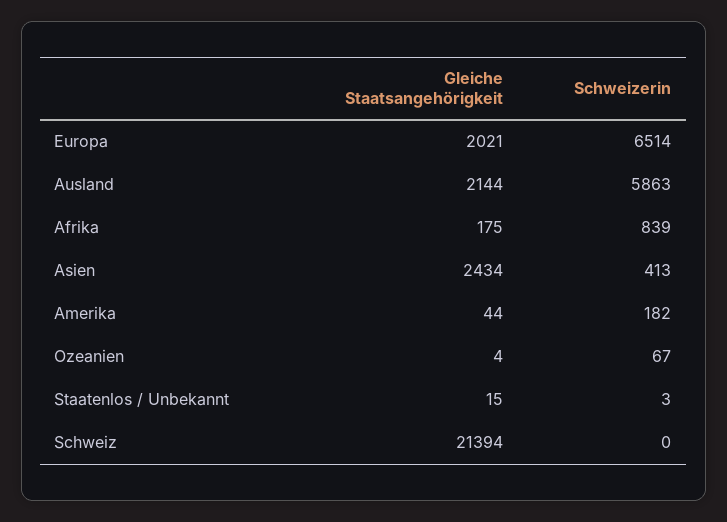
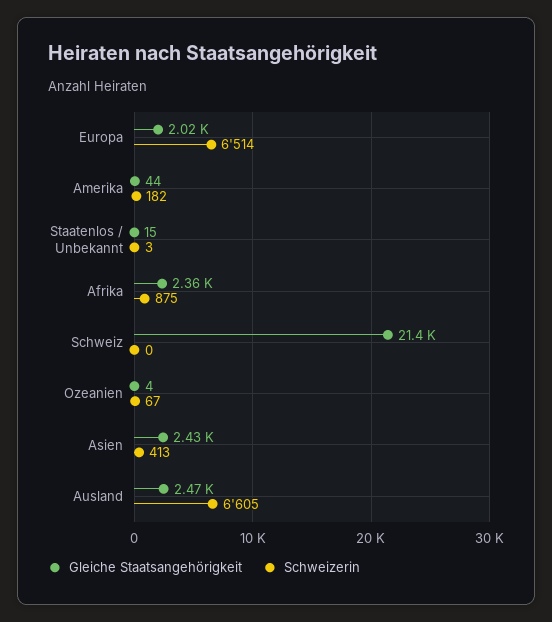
  {
    "Gleiche Staatsangehörigkeit": {
      "Europa": 2021,
-     "Ausland": 2144,
+     "Ausland": 2470,
-     "Afrika": 175,
+     "Afrika": 2360,
      "Asien": 2434,
      "Amerika": 44,
      "Ozeanien": 4,
      "Staatenlos / Unbekannt": 15,
      "Schweiz": 21394
    },
    "Schweizerin": {
      "Europa": 6514,
-     "Ausland": 5863,
+     "Ausland": 6605,
-     "Afrika": 839,
+     "Afrika": 875,
      "Asien": 413,
      "Amerika": 182,
      "Ozeanien": 67,
      "Staatenlos / Unbekannt": 3,
      "Schweiz": 0
    }
  }

